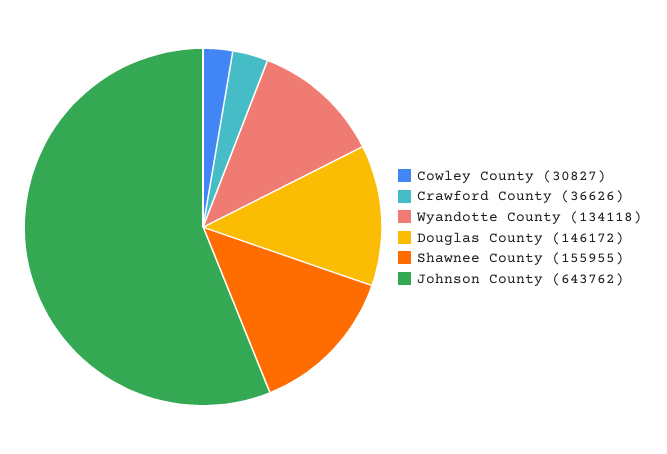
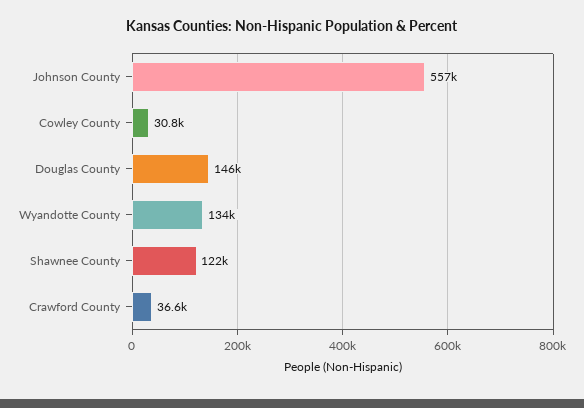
  {
    "Cowley County": 30827,
    "Crawford County": 36626,
    "Wyandotte County": 134118,
    "Douglas County": 146172,
-   "Shawnee County": 155955,
+   "Shawnee County": 122000,
-   "Johnson County": 643762
+   "Johnson County": 557000
  }

